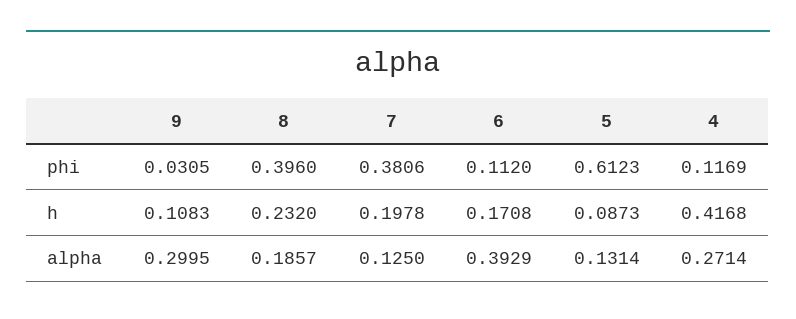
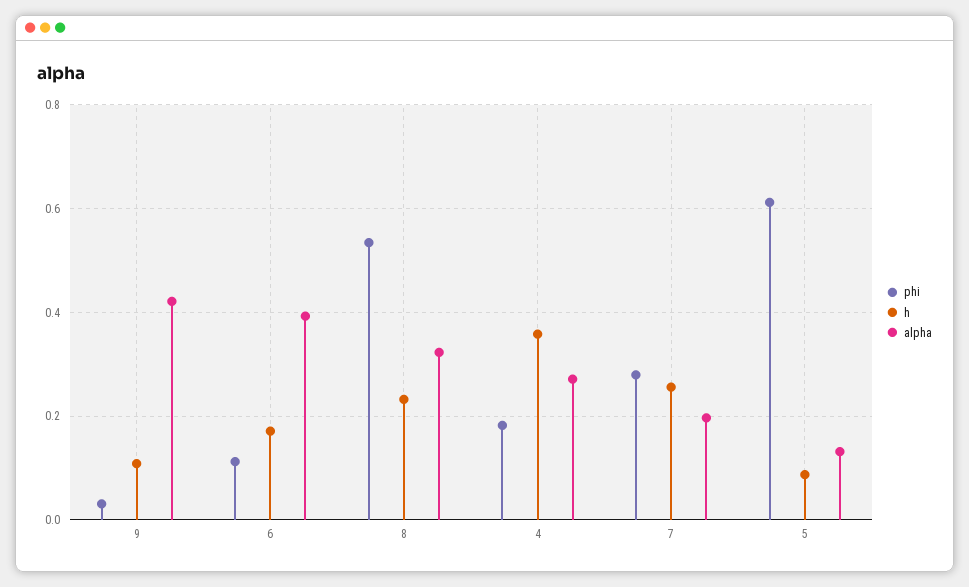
  {
    "phi": {
      "9": 0.0305,
-     "8": 0.396,
+     "8": 0.54,
-     "7": 0.3806,
+     "7": 0.28,
      "6": 0.112,
      "5": 0.6123,
-     "4": 0.1169
+     "4": 0.18
    },
    "h": {
      "9": 0.1083,
      "8": 0.232,
-     "7": 0.1978,
+     "7": 0.26,
      "6": 0.1708,
      "5": 0.0873,
-     "4": 0.4168
+     "4": 0.36
    },
    "alpha": {
-     "9": 0.2995,
+     "9": 0.42,
-     "8": 0.1857,
+     "8": 0.32,
-     "7": 0.125,
+     "7": 0.2,
      "6": 0.3929,
      "5": 0.1314,
      "4": 0.2714
    }
  }

